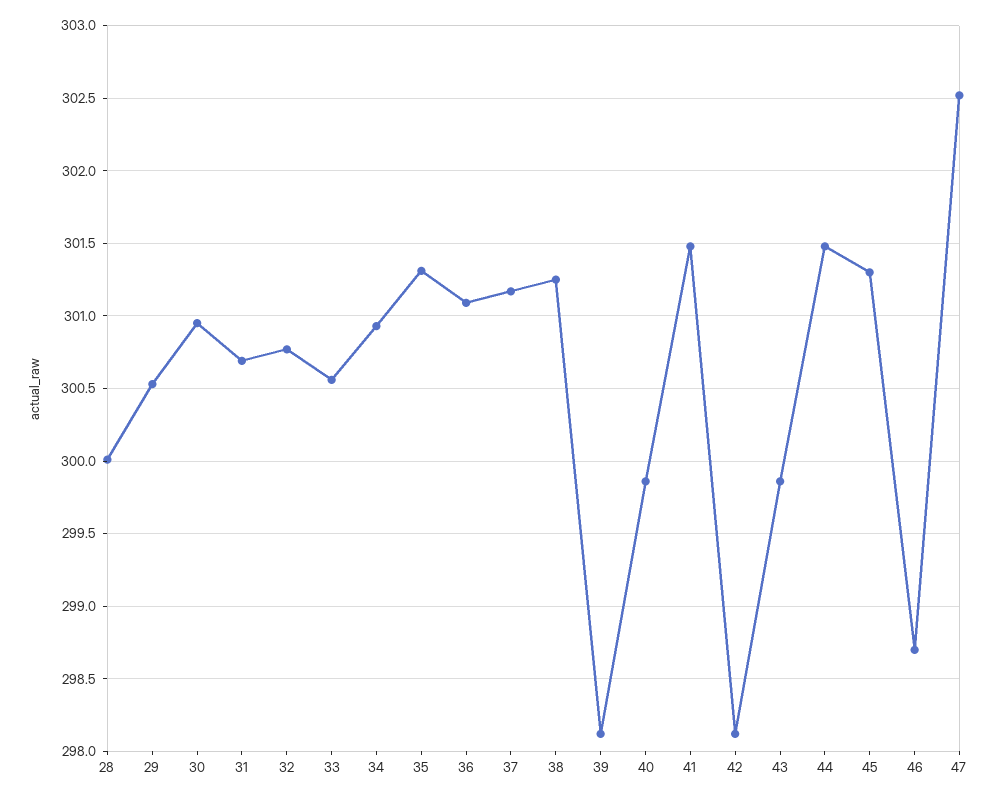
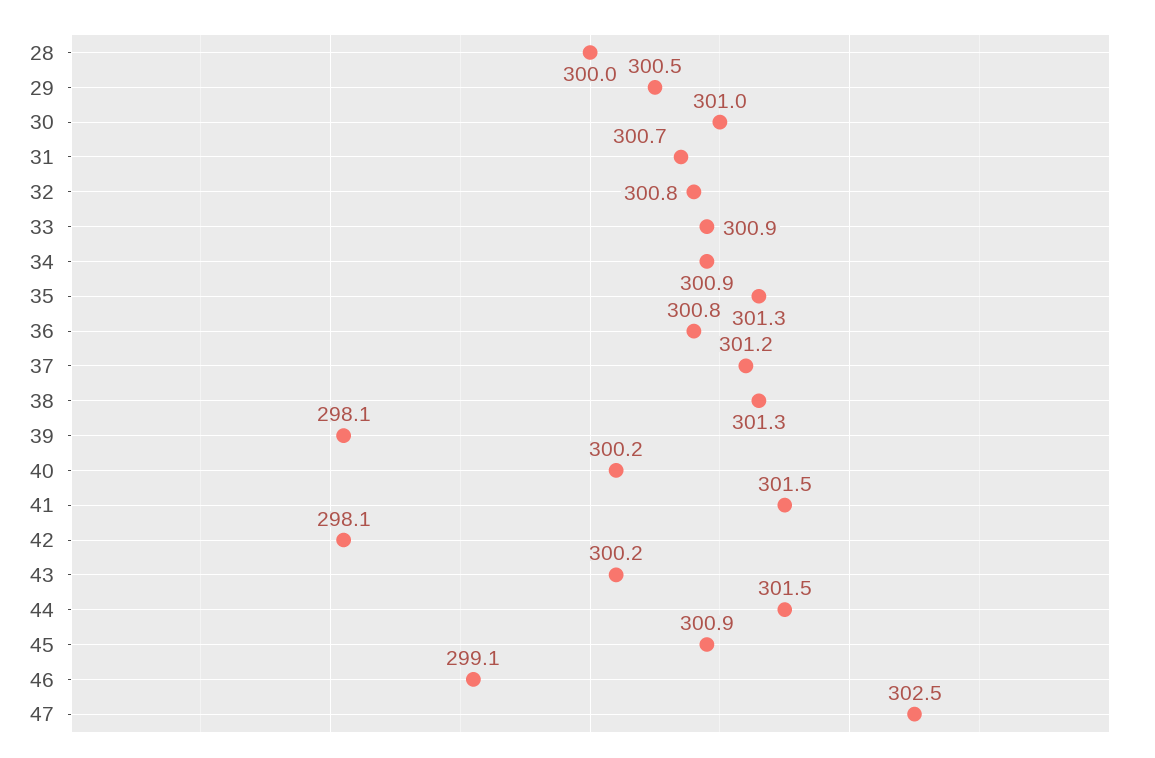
  {
    "28": 300,
    "29": 300.5,
    "30": 301,
    "31": 300.7,
    "32": 300.8,
-   "33": 300.55,
+   "33": 300.9,
    "34": 300.9,
    "35": 301.3,
-   "36": 301.1,
+   "36": 300.8,
    "37": 301.2,
    "38": 301.3,
    "39": 298.1,
-   "40": 299.85,
+   "40": 300.2,
    "41": 301.5,
    "42": 298.1,
-   "43": 299.85,
+   "43": 300.2,
    "44": 301.5,
-   "45": 301.3,
+   "45": 300.9,
-   "46": 298.7,
+   "46": 299.1,
    "47": 302.5
  }

